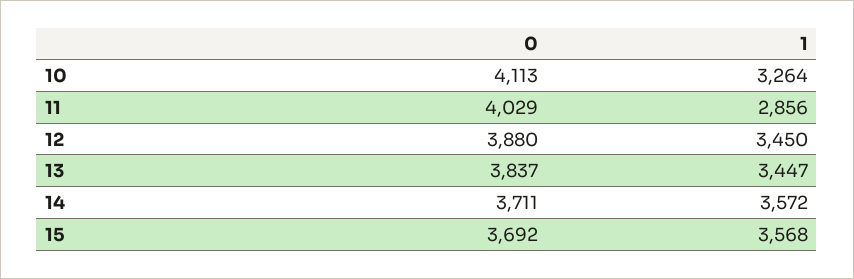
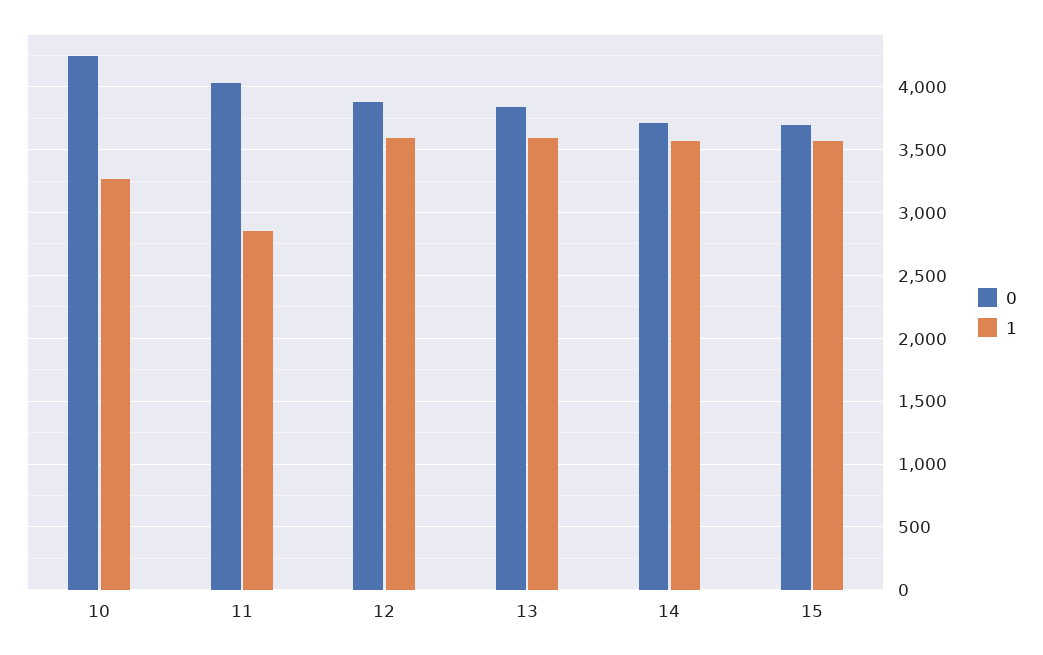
  {
    "0": {
-     "10": 4113,
+     "10": 4250,
      "11": 4029,
      "12": 3880,
      "13": 3837,
      "14": 3711,
      "15": 3692
    },
    "1": {
      "10": 3264,
      "11": 2856,
-     "12": 3450,
+     "12": 3600,
-     "13": 3447,
+     "13": 3600,
      "14": 3572,
      "15": 3568
    }
  }

